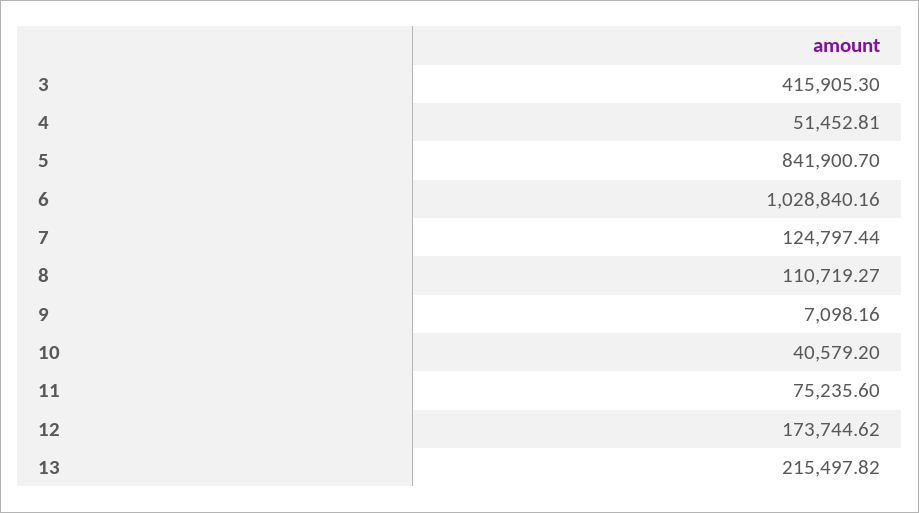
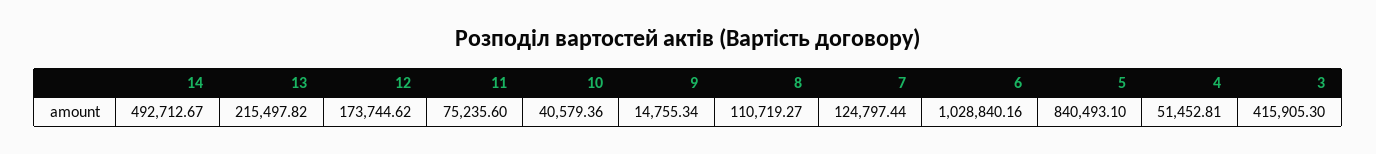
  {
    "3": 415905.3,
    "4": 51452.81,
-   "5": 841900.7,
+   "5": 840493.1,
    "6": 1028840.16,
    "7": 124797.44,
    "8": 110719.27,
-   "9": 7098.16,
+   "9": 14755.34,
-   "10": 40579.2,
+   "10": 40579.36,
    "11": 75235.6,
    "12": 173744.62,
-   "13": 215497.82
+   "13": 215497.82,
+   "14": 492712.67
  }

